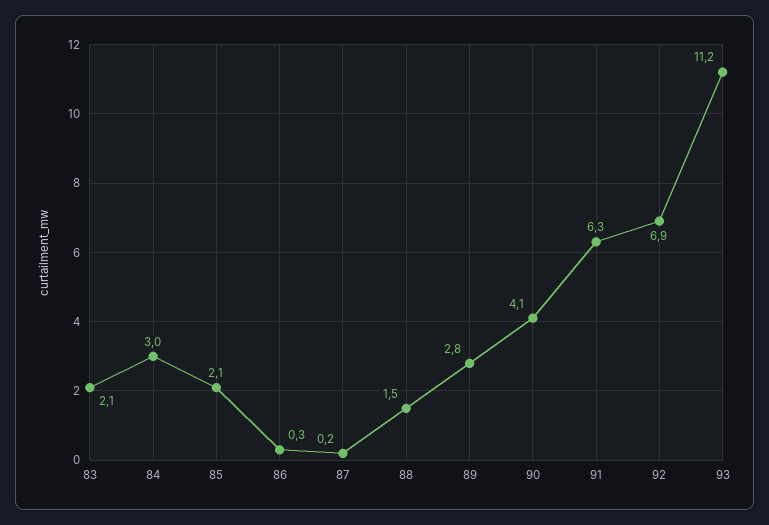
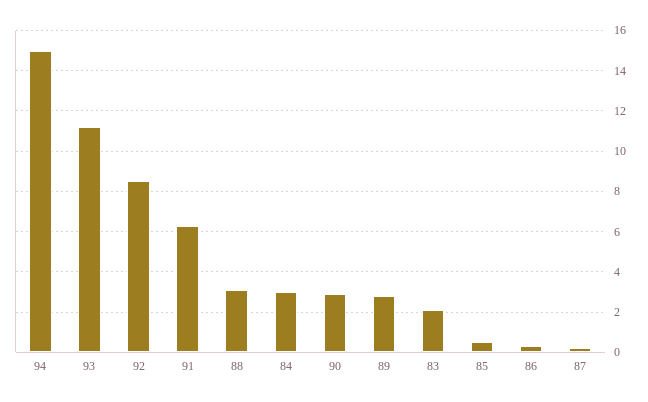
  {
    "83": 2.1,
    "84": 3,
-   "85": 2.1,
+   "85": 0.5,
    "86": 0.3,
    "87": 0.2,
-   "88": 1.5,
+   "88": 3,
    "89": 2.8,
-   "90": 4.1,
+   "90": 3,
    "91": 6.3,
-   "92": 6.9,
+   "92": 8.5,
-   "93": 11.2
+   "93": 11.2,
+   "94": 15
  }

